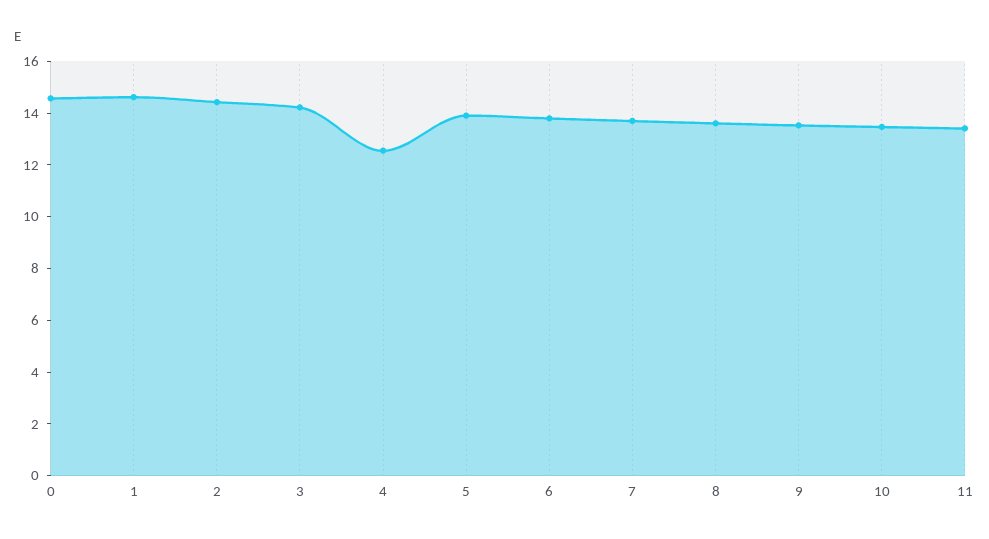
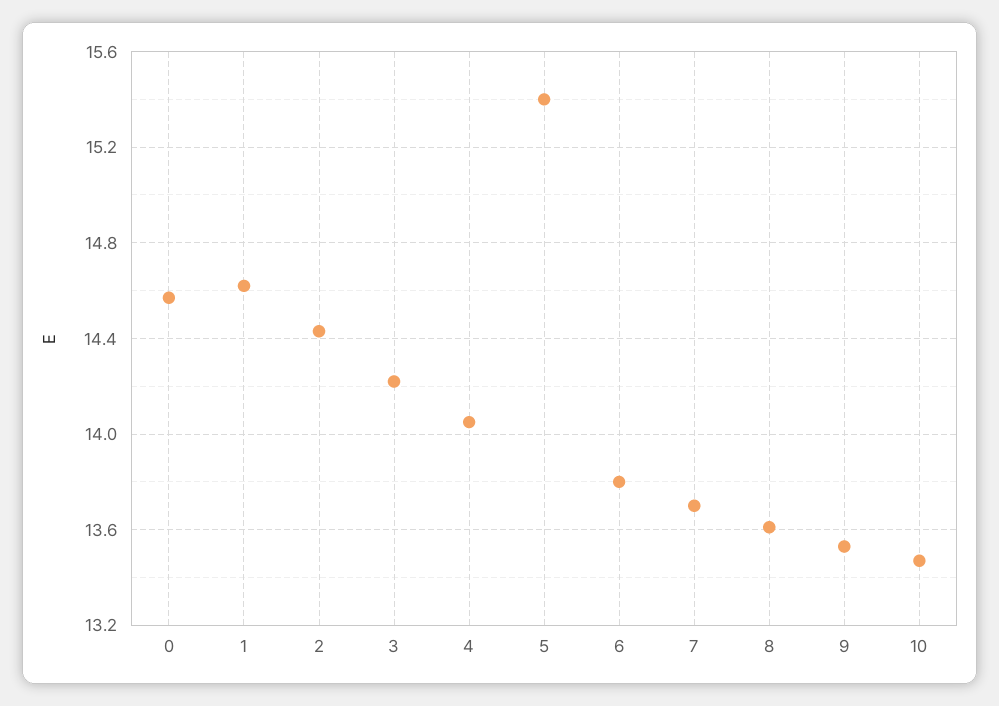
  {
    "0": 14.55,
    "1": 14.6,
    "2": 14.45,
    "3": 14.2,
-   "4": 12.5,
+   "4": 14.05,
-   "5": 14,
+   "5": 15.4,
    "6": 13.8,
    "7": 13.7,
    "8": 13.6,
    "9": 13.55,
-   "10": 13.45,
+   "10": 13.45
-   "11": 13.5
  }

